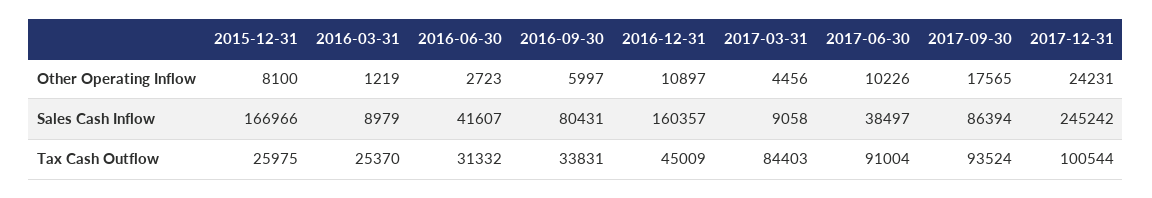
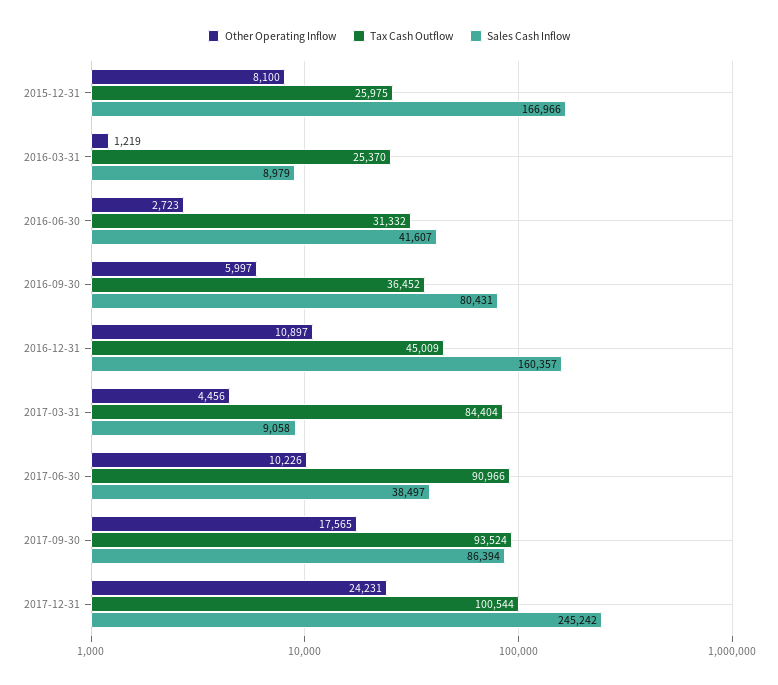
  {
    "Other Operating Inflow": {
      "2015-12-31": 8100,
      "2016-03-31": 1219,
      "2016-06-30": 2723,
      "2016-09-30": 5997,
      "2016-12-31": 10897,
      "2017-03-31": 4456,
      "2017-06-30": 10226,
      "2017-09-30": 17565,
      "2017-12-31": 24231
    },
    "Sales Cash Inflow": {
      "2015-12-31": 166966,
      "2016-03-31": 8979,
      "2016-06-30": 41607,
      "2016-09-30": 80431,
      "2016-12-31": 160357,
      "2017-03-31": 9058,
      "2017-06-30": 38497,
      "2017-09-30": 86394,
      "2017-12-31": 245242
    },
    "Tax Cash Outflow": {
      "2015-12-31": 25975,
      "2016-03-31": 25370,
      "2016-06-30": 31332,
-     "2016-09-30": 33831,
+     "2016-09-30": 36452,
      "2016-12-31": 45009,
-     "2017-03-31": 84403,
+     "2017-03-31": 84404,
-     "2017-06-30": 91004,
+     "2017-06-30": 90966,
      "2017-09-30": 93524,
      "2017-12-31": 100544
    }
  }

